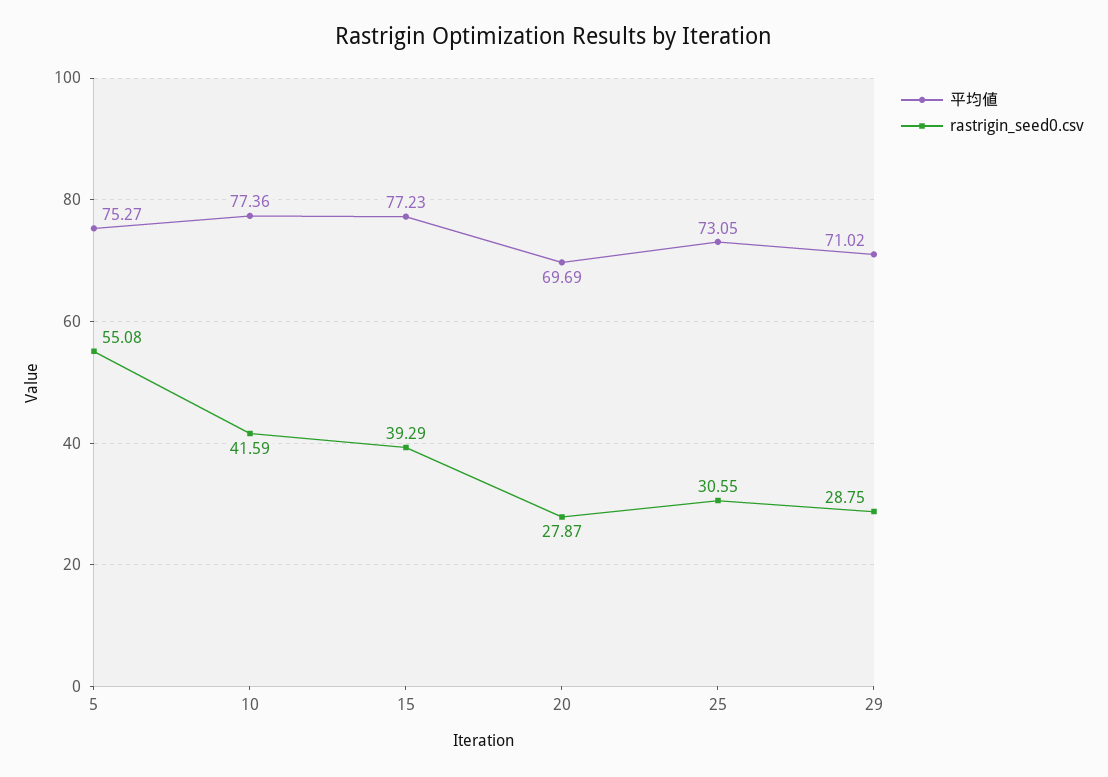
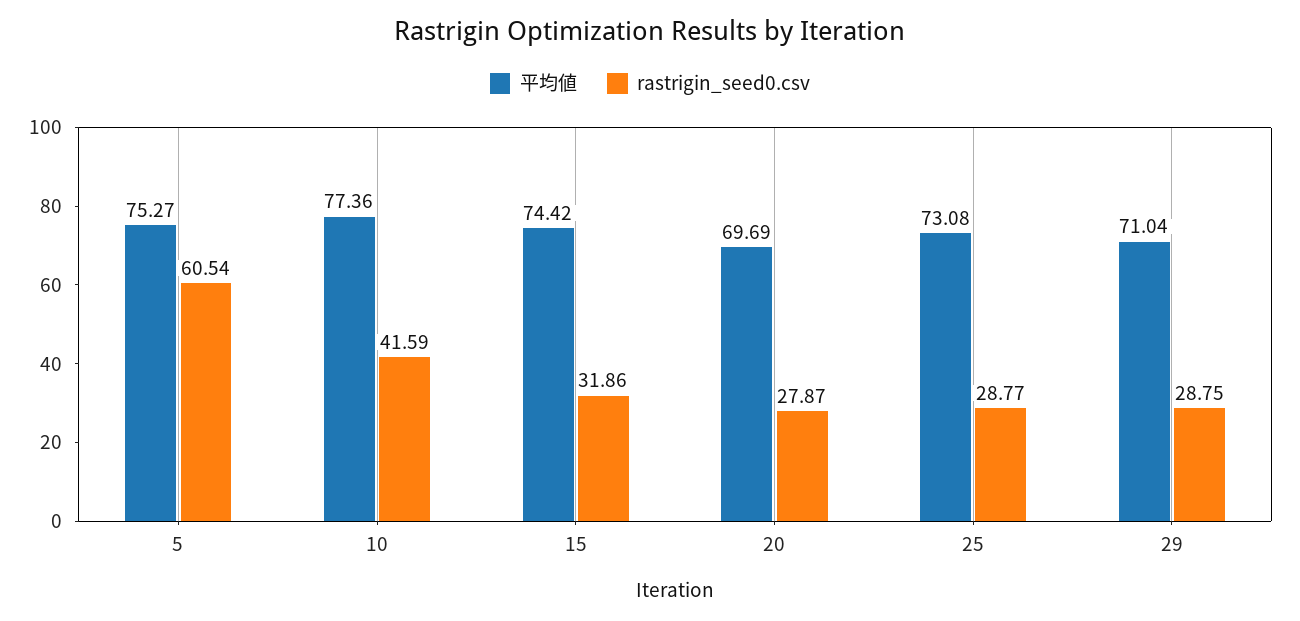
  {
    "平均値": {
      "5": 75.27,
      "10": 77.36,
-     "15": 77.23,
+     "15": 74.42,
      "20": 69.69,
-     "25": 73.05,
+     "25": 73.08,
-     "29": 71.02
+     "29": 71.04
    },
    "rastrigin_seed0.csv": {
-     "5": 55.08,
+     "5": 60.54,
      "10": 41.59,
-     "15": 39.29,
+     "15": 31.86,
      "20": 27.87,
-     "25": 30.55,
+     "25": 28.77,
      "29": 28.75
    }
  }

